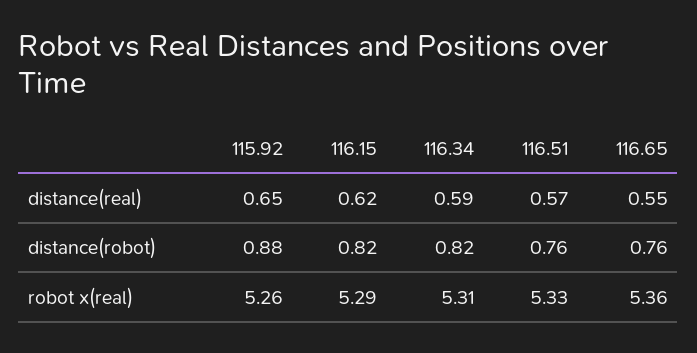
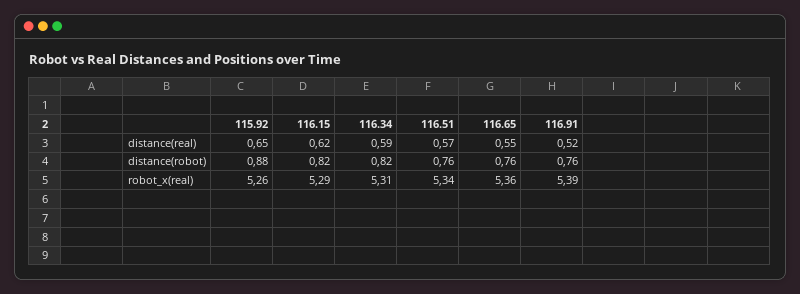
  {
    "115.92": {
      "distance(real)": 0.65,
      "distance(robot)": 0.88,
      "robot x(real)": 5.26
    },
    "116.15": {
      "distance(real)": 0.62,
      "distance(robot)": 0.82,
      "robot x(real)": 5.29
    },
    "116.34": {
      "distance(real)": 0.59,
      "distance(robot)": 0.82,
      "robot x(real)": 5.31
    },
    "116.51": {
      "distance(real)": 0.57,
      "distance(robot)": 0.76,
-     "robot x(real)": 5.33
+     "robot x(real)": 5.34
    },
    "116.65": {
      "distance(real)": 0.55,
      "distance(robot)": 0.76,
      "robot x(real)": 5.36
-   }
+   },
+   "116.91": {
+     "distance(real)": 0.52,
+     "distance(robot)": 0.76,
+     "robot x(real)": 5.39
+   }
  }

